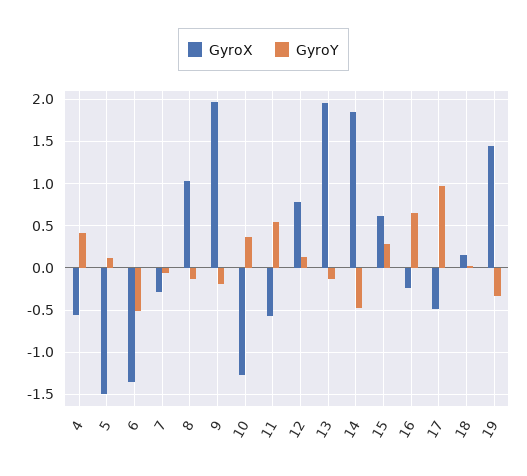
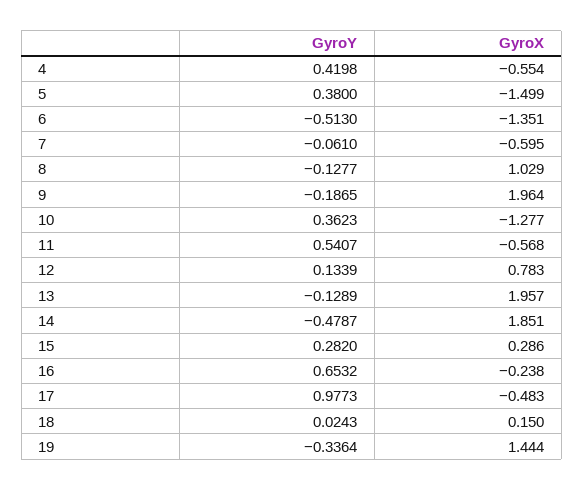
  {
    "GyroX": {
      "4": -0.554,
      "5": -1.499,
      "6": -1.351,
-     "7": -0.3,
+     "7": -0.595,
      "8": 1.029,
      "9": 1.964,
      "10": -1.277,
      "11": -0.568,
      "12": 0.783,
      "13": 1.957,
      "14": 1.851,
-     "15": 0.6,
+     "15": 0.286,
      "16": -0.238,
      "17": -0.483,
      "18": 0.15,
      "19": 1.444
    },
    "GyroY": {
      "4": 0.4198,
-     "5": 0.1,
+     "5": 0.38,
      "6": -0.513,
      "7": -0.061,
      "8": -0.1277,
      "9": -0.1865,
      "10": 0.3623,
      "11": 0.5407,
      "12": 0.1339,
      "13": -0.1289,
      "14": -0.4787,
      "15": 0.282,
      "16": 0.6532,
      "17": 0.9773,
      "18": 0.0243,
      "19": -0.3364
    }
  }

